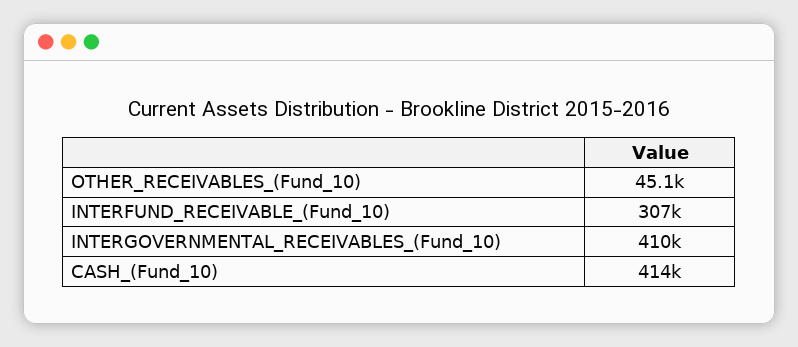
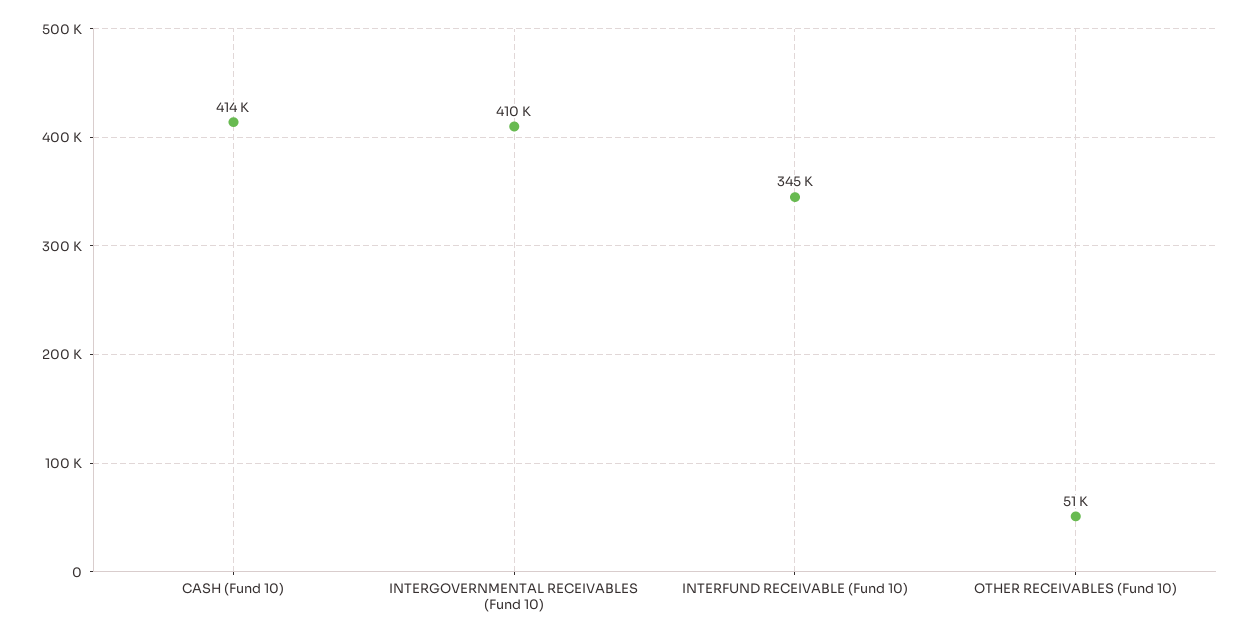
  {
-   "OTHER_RECEIVABLES_(Fund_10)": 45100,
+   "OTHER_RECEIVABLES_(Fund_10)": 51000,
-   "INTERFUND_RECEIVABLE_(Fund_10)": 307000,
+   "INTERFUND_RECEIVABLE_(Fund_10)": 345000,
    "INTERGOVERNMENTAL_RECEIVABLES_(Fund_10)": 410000,
    "CASH_(Fund_10)": 414000
  }

